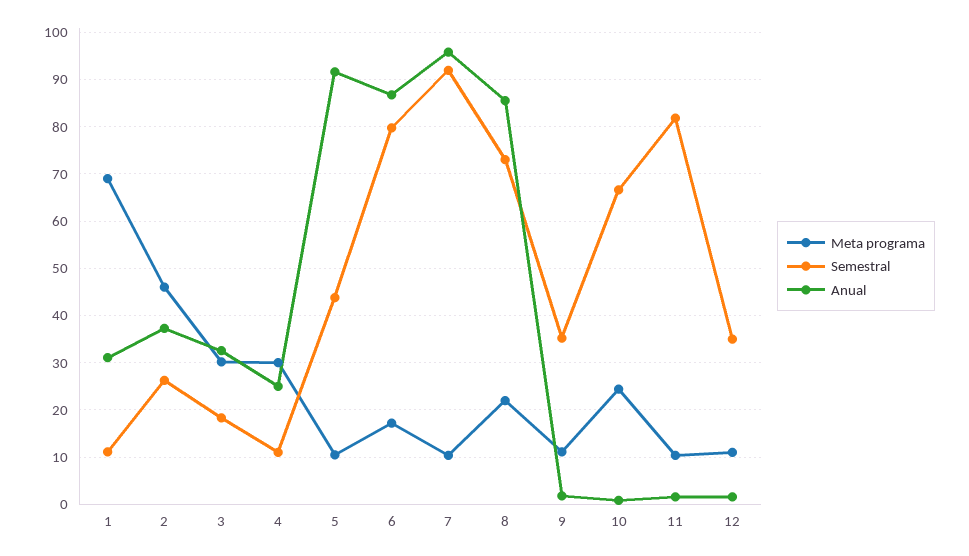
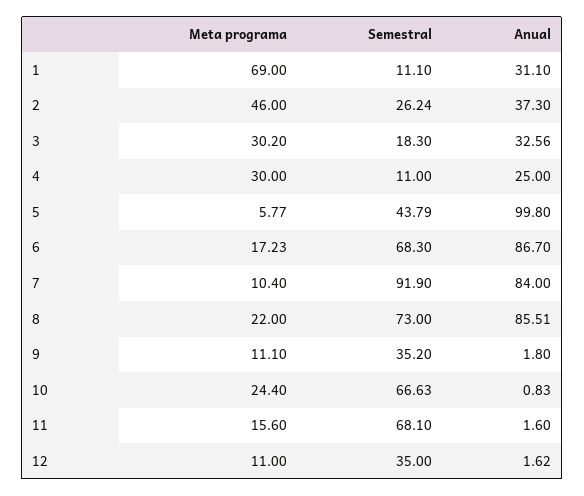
  {
    "Meta programa": {
      "1": 69,
      "2": 46,
      "3": 30.2,
      "4": 30,
-     "5": 10,
+     "5": 5.77,
      "6": 17.23,
      "7": 10.4,
      "8": 22,
      "9": 11.1,
      "10": 24.4,
-     "11": 10,
+     "11": 15.6,
      "12": 11
    },
    "Semestral": {
      "1": 11.1,
      "2": 26.24,
      "3": 18.3,
      "4": 11,
      "5": 43.79,
-     "6": 80,
+     "6": 68.3,
      "7": 91.9,
      "8": 73,
      "9": 35.2,
      "10": 66.63,
-     "11": 82,
+     "11": 68.1,
      "12": 35
    },
    "Anual": {
      "1": 31.1,
      "2": 37.3,
      "3": 32.56,
      "4": 25,
-     "5": 92,
+     "5": 99.8,
      "6": 86.7,
-     "7": 96,
+     "7": 84,
      "8": 85.51,
      "9": 1.8,
      "10": 0.83,
      "11": 1.6,
      "12": 1.62
    }
  }

